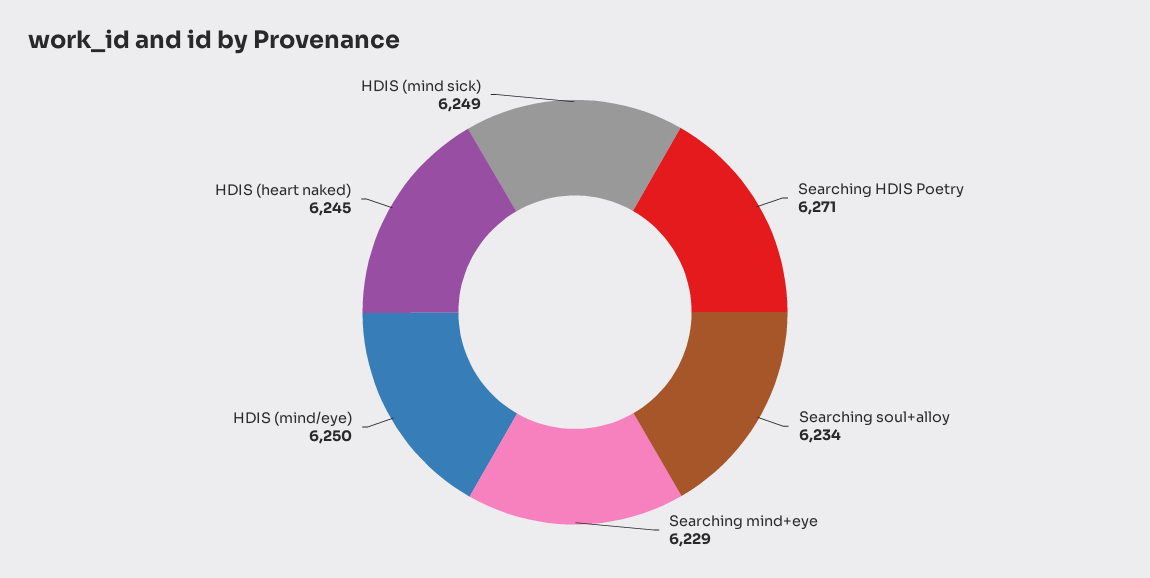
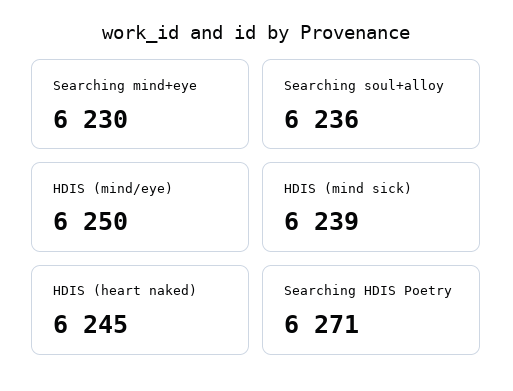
  {
    "Searching HDIS Poetry": 6271,
-   "Searching soul+alloy": 6234,
+   "Searching soul+alloy": 6236,
-   "Searching mind+eye": 6229,
+   "Searching mind+eye": 6230,
    "HDIS (mind/eye)": 6250,
    "HDIS (heart naked)": 6245,
-   "HDIS (mind sick)": 6249
+   "HDIS (mind sick)": 6239
  }

